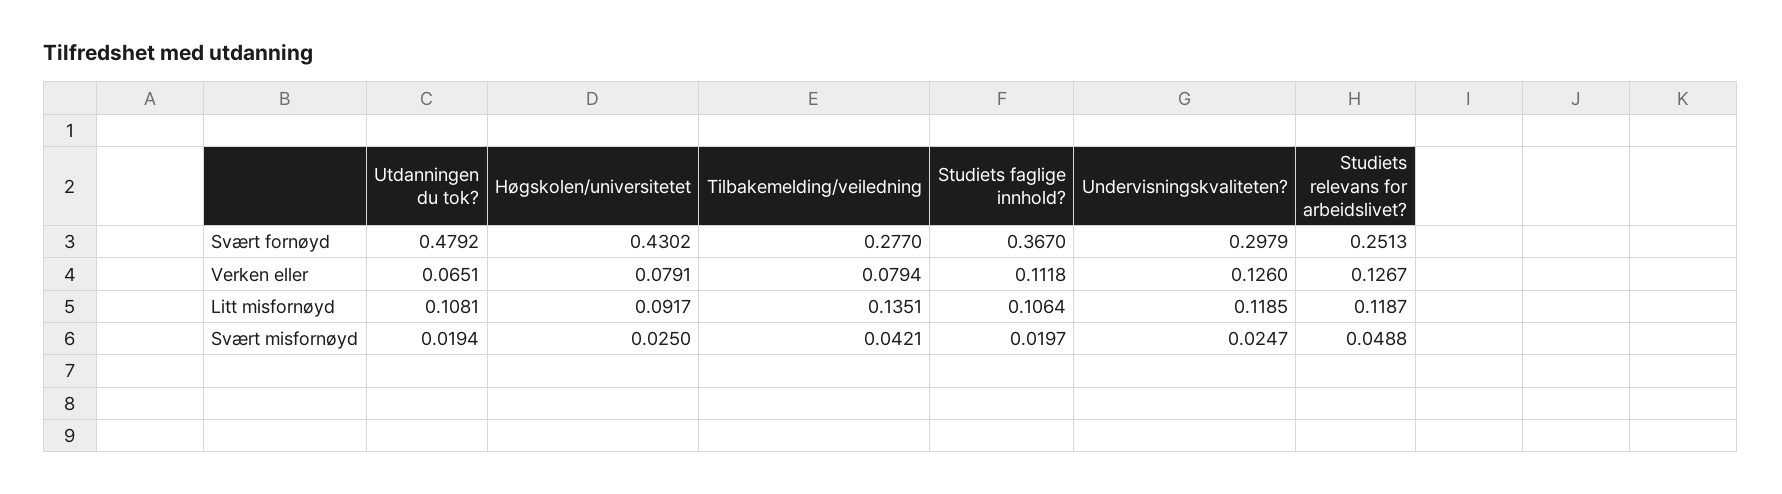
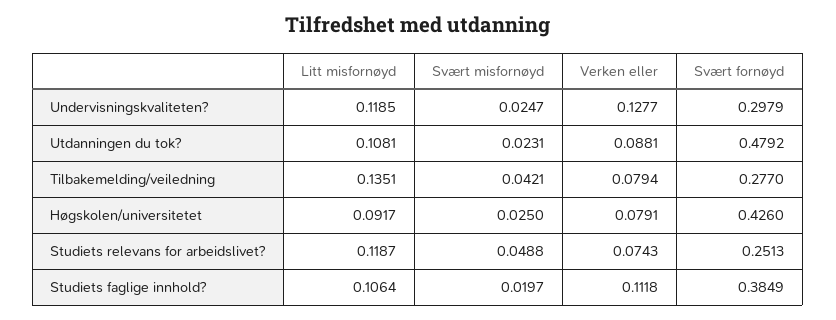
  {
    "Utdanningen du tok?": {
      "Svært fornøyd": 0.4792,
-     "Verken eller": 0.0651,
+     "Verken eller": 0.0881,
      "Litt misfornøyd": 0.1081,
-     "Svært misfornøyd": 0.0194
+     "Svært misfornøyd": 0.0231
    },
    "Høgskolen/universitetet": {
-     "Svært fornøyd": 0.4302,
+     "Svært fornøyd": 0.426,
      "Verken eller": 0.0791,
      "Litt misfornøyd": 0.0917,
      "Svært misfornøyd": 0.025
    },
    "Tilbakemelding/veiledning": {
      "Svært fornøyd": 0.277,
      "Verken eller": 0.0794,
      "Litt misfornøyd": 0.1351,
      "Svært misfornøyd": 0.0421
    },
    "Studiets faglige innhold?": {
-     "Svært fornøyd": 0.367,
+     "Svært fornøyd": 0.3849,
      "Verken eller": 0.1118,
      "Litt misfornøyd": 0.1064,
      "Svært misfornøyd": 0.0197
    },
    "Undervisningskvaliteten?": {
      "Svært fornøyd": 0.2979,
-     "Verken eller": 0.126,
+     "Verken eller": 0.1277,
      "Litt misfornøyd": 0.1185,
      "Svært misfornøyd": 0.0247
    },
    "Studiets relevans for arbeidslivet?": {
      "Svært fornøyd": 0.2513,
-     "Verken eller": 0.1267,
+     "Verken eller": 0.0743,
      "Litt misfornøyd": 0.1187,
      "Svært misfornøyd": 0.0488
    }
  }

